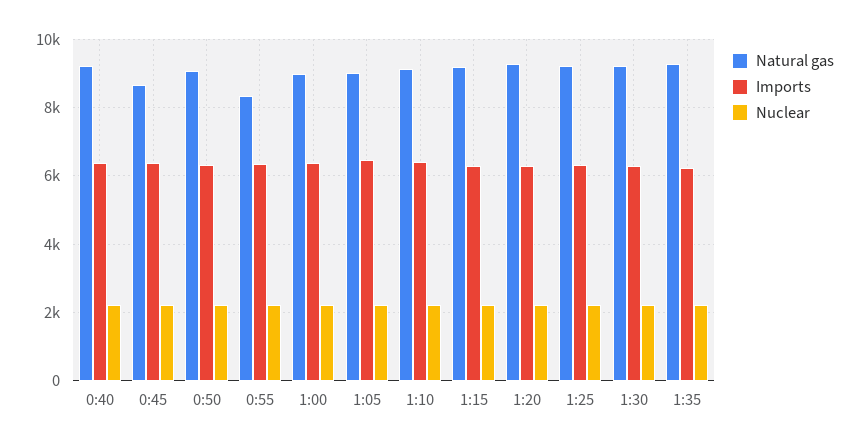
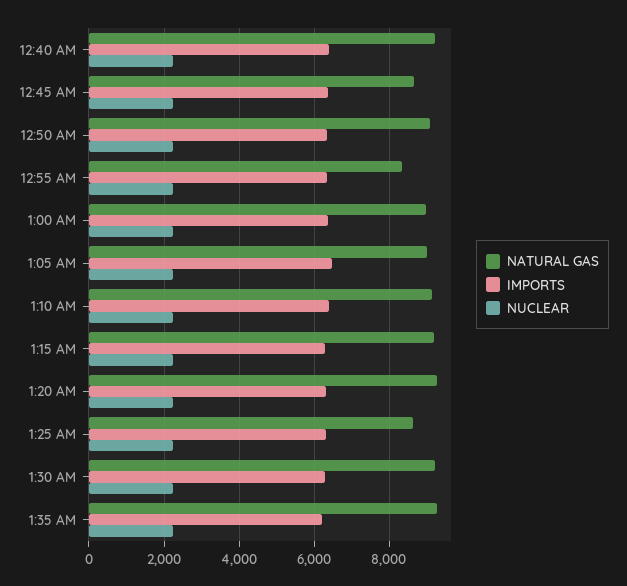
  {
    "Natural gas": {
      "0:40": 9200,
      "0:45": 8600,
      "0:50": 9000,
      "0:55": 8400,
      "1:00": 9000,
      "1:05": 9000,
      "1:10": 9200,
      "1:15": 9200,
      "1:20": 9200,
-     "1:25": 9200,
+     "1:25": 8600,
      "1:30": 9200,
      "1:35": 9200
    },
    "Imports": {
      "0:40": 6400,
      "0:45": 6400,
      "0:50": 6400,
      "0:55": 6400,
      "1:00": 6400,
      "1:05": 6400,
      "1:10": 6400,
      "1:15": 6400,
      "1:20": 6400,
      "1:25": 6400,
      "1:30": 6200,
      "1:35": 6200
    },
    "Nuclear": {
      "0:40": 2200,
      "0:45": 2200,
      "0:50": 2200,
      "0:55": 2200,
      "1:00": 2200,
      "1:05": 2200,
      "1:10": 2200,
      "1:15": 2200,
      "1:20": 2200,
      "1:25": 2200,
      "1:30": 2200,
      "1:35": 2200
    }
  }

